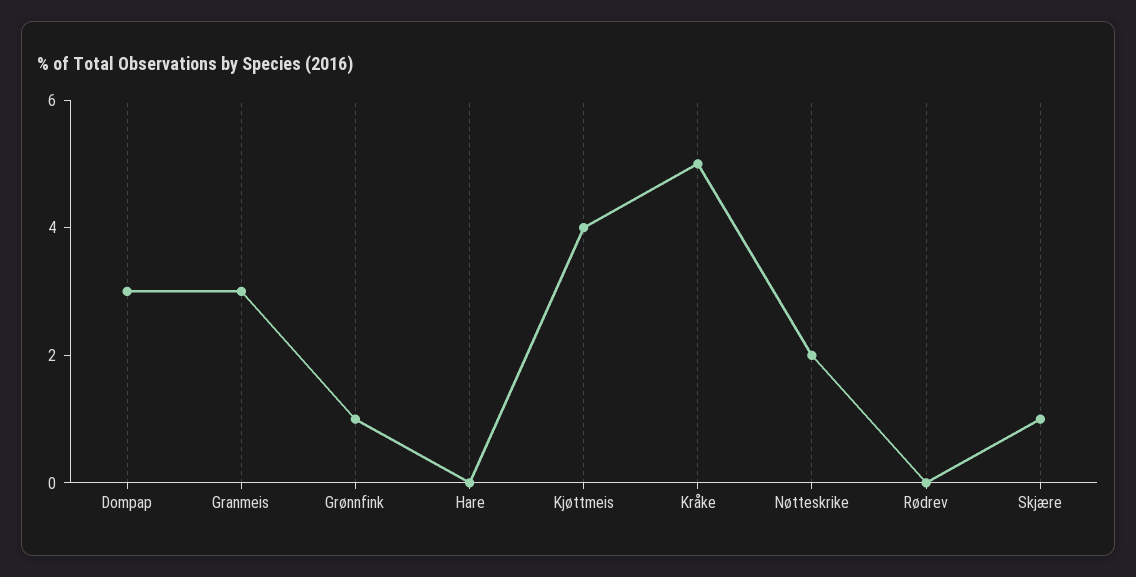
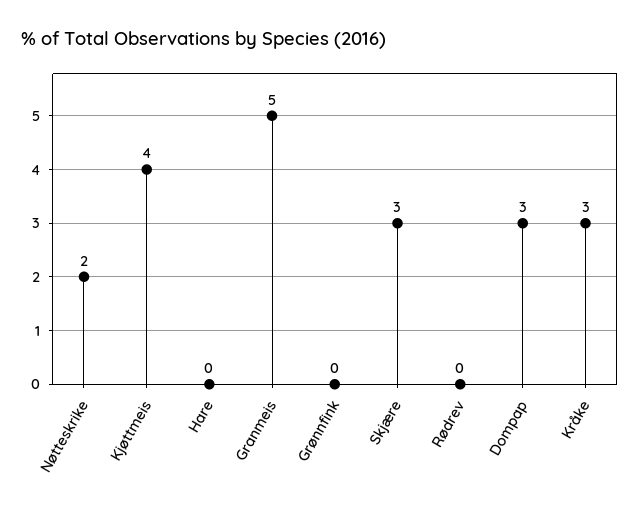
  {
    "Dompap": 3,
-   "Granmeis": 3,
+   "Granmeis": 5,
-   "Grønnfink": 1,
+   "Grønnfink": 0,
    "Hare": 0,
    "Kjøttmeis": 4,
-   "Kråke": 5,
+   "Kråke": 3,
    "Nøtteskrike": 2,
    "Rødrev": 0,
-   "Skjære": 1
+   "Skjære": 3
  }

